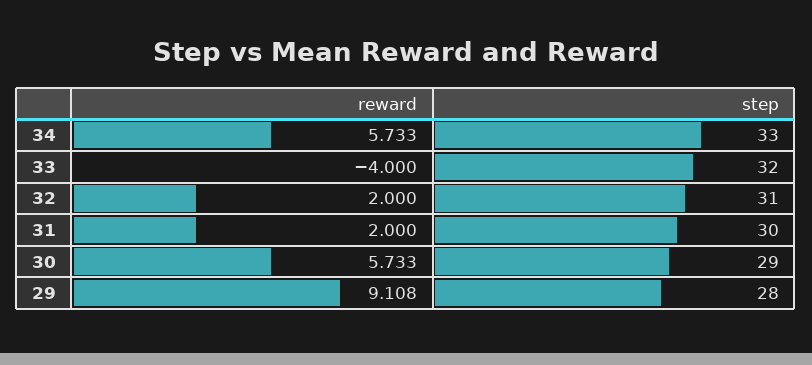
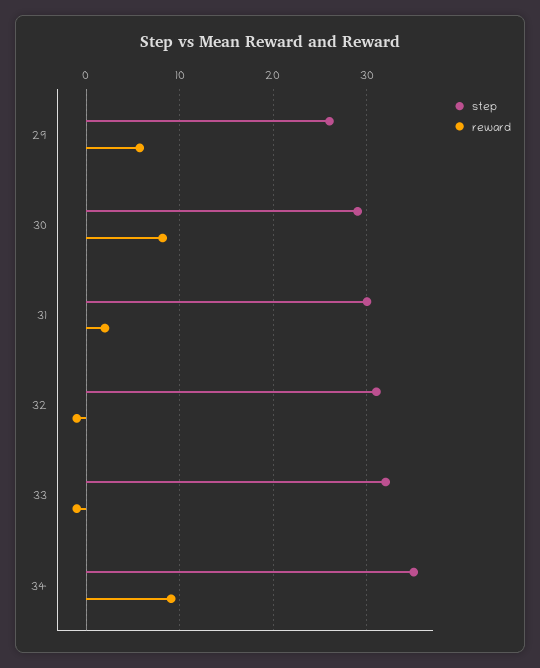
  {
    "reward": {
-     "34": 5.733,
+     "34": 9,
-     "33": -4,
+     "33": -1,
-     "32": 2,
+     "32": -1,
      "31": 2,
-     "30": 5.733,
+     "30": 8,
-     "29": 9.108
+     "29": 6
    },
    "step": {
-     "34": 33,
+     "34": 35,
      "33": 32,
      "32": 31,
      "31": 30,
      "30": 29,
-     "29": 28
+     "29": 26
    }
  }

